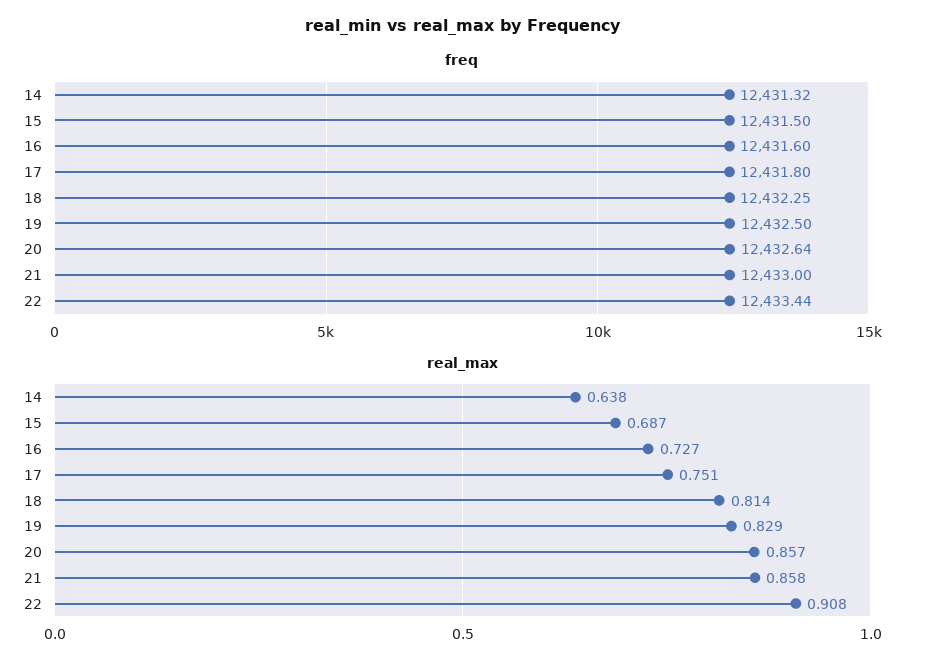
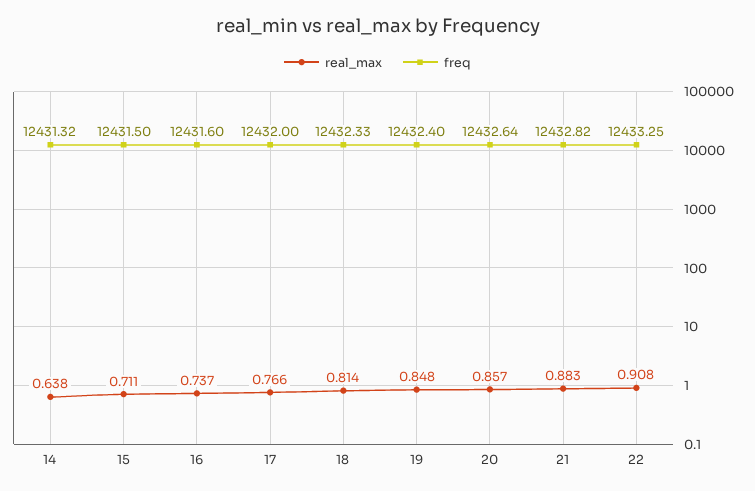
  {
    "freq": {
      "14": 12431.32,
      "15": 12431.5,
      "16": 12431.6,
-     "17": 12431.8,
+     "17": 12432,
-     "18": 12432.25,
+     "18": 12432.33,
-     "19": 12432.5,
+     "19": 12432.4,
      "20": 12432.64,
-     "21": 12433,
+     "21": 12432.82,
-     "22": 12433.44
+     "22": 12433.25
    },
    "real_max": {
      "14": 0.638,
-     "15": 0.687,
+     "15": 0.711,
-     "16": 0.727,
+     "16": 0.737,
-     "17": 0.751,
+     "17": 0.766,
      "18": 0.814,
-     "19": 0.829,
+     "19": 0.848,
      "20": 0.857,
-     "21": 0.858,
+     "21": 0.883,
      "22": 0.908
    }
  }

